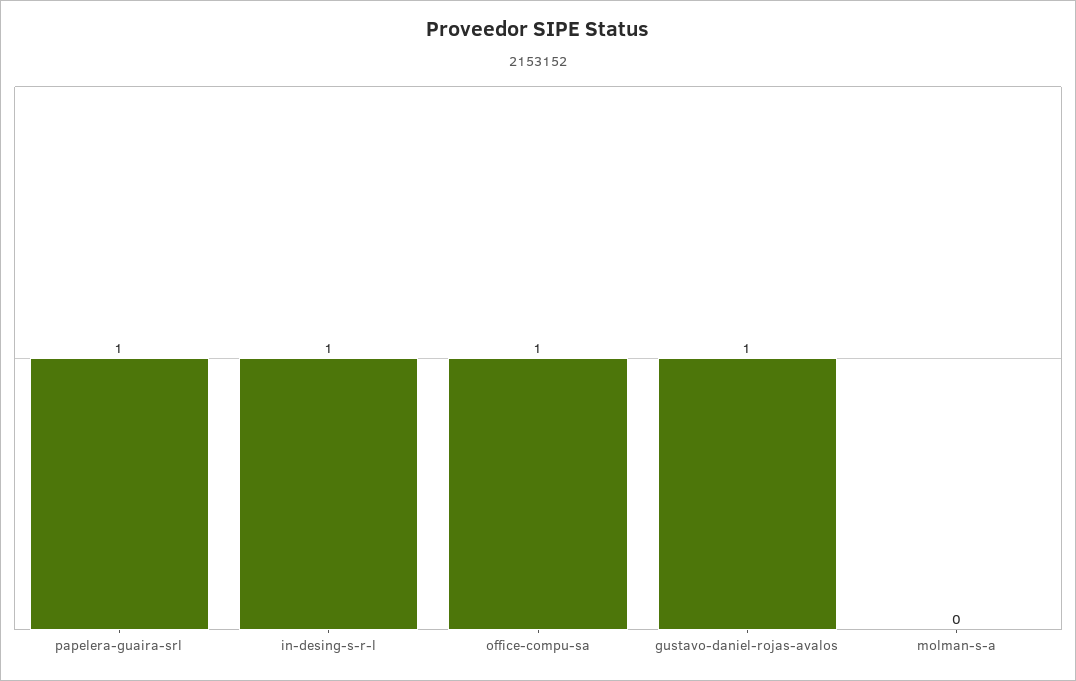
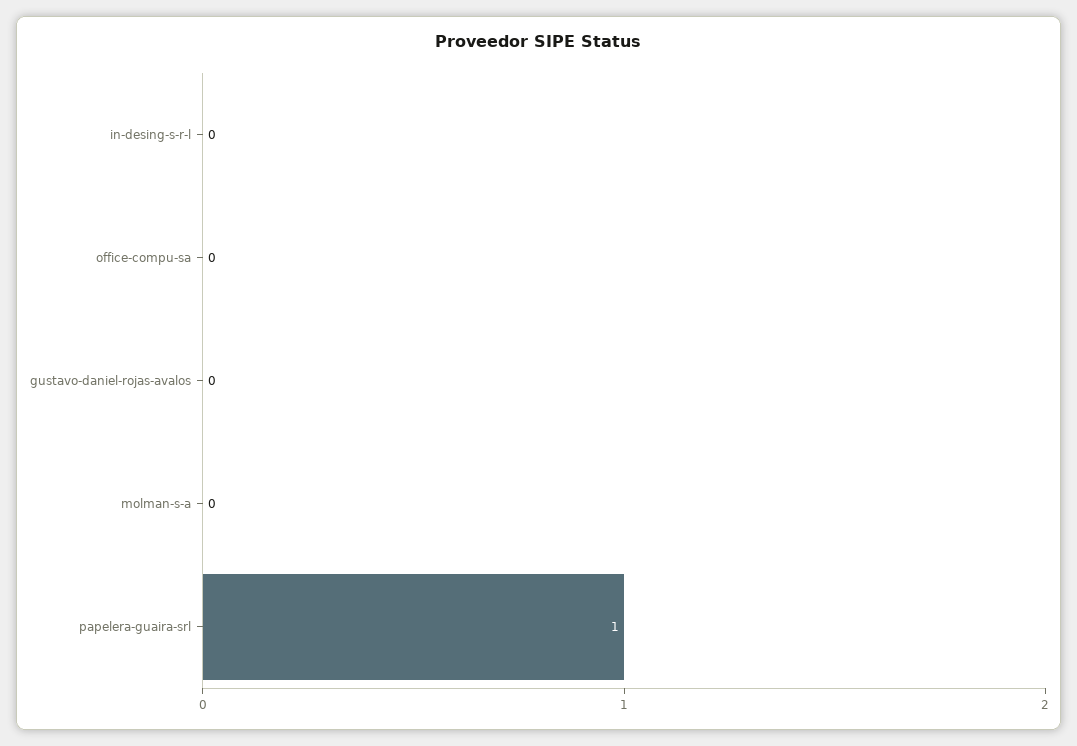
  {
    "papelera-guaira-srl": 1,
-   "in-desing-s-r-l": 1,
+   "in-desing-s-r-l": 0,
-   "office-compu-sa": 1,
+   "office-compu-sa": 0,
-   "gustavo-daniel-rojas-avalos": 1,
+   "gustavo-daniel-rojas-avalos": 0,
    "molman-s-a": 0
  }

